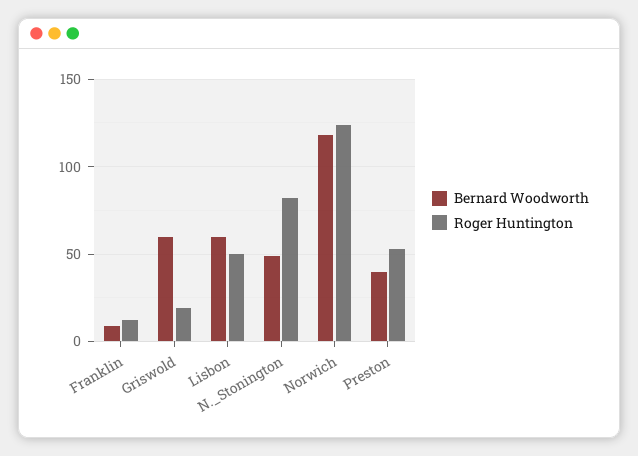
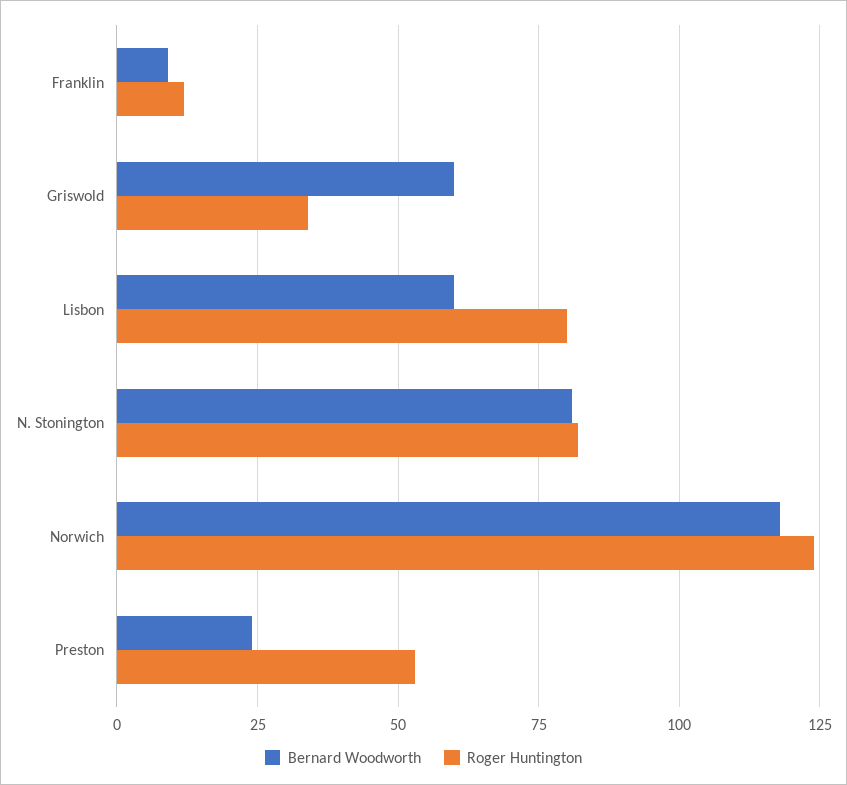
  {
    "Bernard Woodworth": {
      "Franklin": 10,
      "Griswold": 60,
      "Lisbon": 60,
-     "N._Stonington": 50,
+     "N._Stonington": 80,
      "Norwich": 120,
-     "Preston": 40
+     "Preston": 25
    },
    "Roger Huntington": {
      "Franklin": 10,
-     "Griswold": 20,
+     "Griswold": 35,
-     "Lisbon": 50,
+     "Lisbon": 80,
      "N._Stonington": 80,
      "Norwich": 125,
      "Preston": 55
    }
  }

